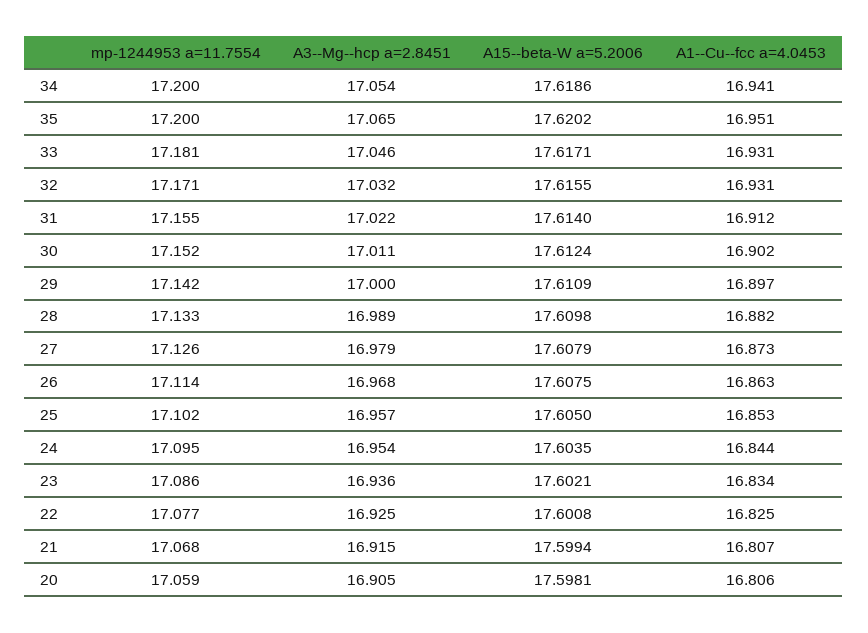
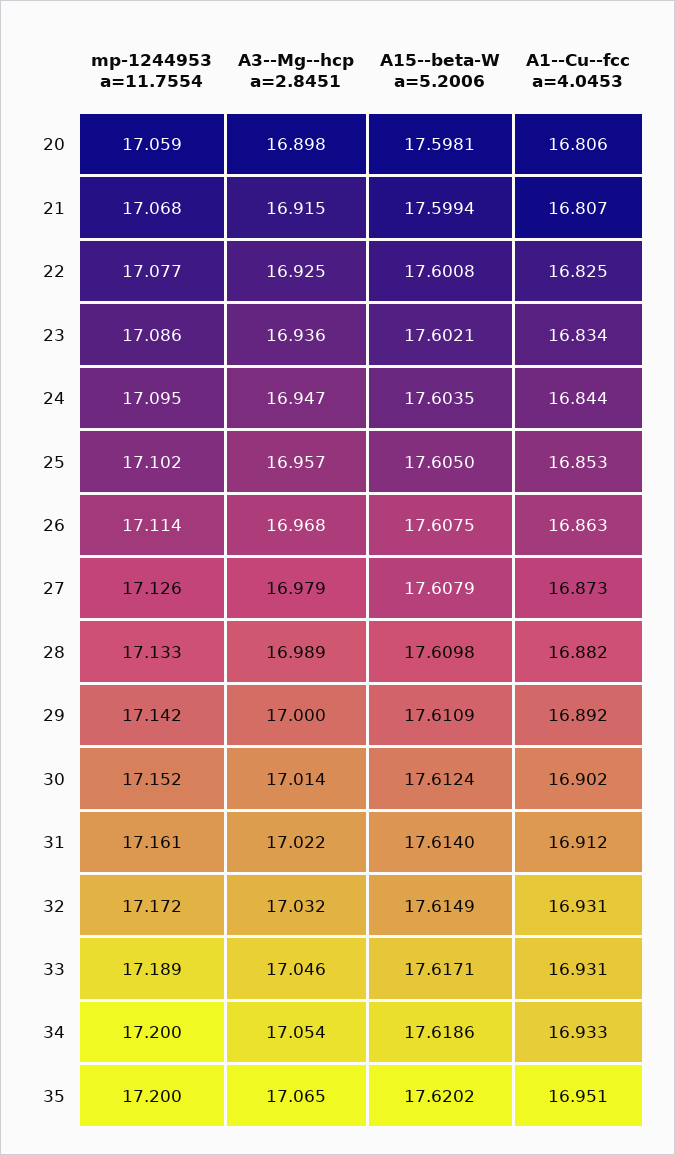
  {
    "mp-1244953 a=11.7554": {
      "34": 17.2,
      "35": 17.2,
-     "33": 17.181,
+     "33": 17.189,
-     "32": 17.171,
+     "32": 17.172,
-     "31": 17.155,
+     "31": 17.161,
      "30": 17.152,
      "29": 17.142,
      "28": 17.133,
      "27": 17.126,
      "26": 17.114,
      "25": 17.102,
      "24": 17.095,
      "23": 17.086,
      "22": 17.077,
      "21": 17.068,
      "20": 17.059
    },
    "A3--Mg--hcp a=2.8451": {
      "34": 17.054,
      "35": 17.065,
      "33": 17.046,
      "32": 17.032,
      "31": 17.022,
-     "30": 17.011,
+     "30": 17.014,
      "29": 17,
      "28": 16.989,
      "27": 16.979,
      "26": 16.968,
      "25": 16.957,
-     "24": 16.954,
+     "24": 16.947,
      "23": 16.936,
      "22": 16.925,
      "21": 16.915,
-     "20": 16.905
+     "20": 16.898
    },
    "A15--beta-W a=5.2006": {
      "34": 17.6186,
      "35": 17.6202,
      "33": 17.6171,
-     "32": 17.6155,
+     "32": 17.6149,
      "31": 17.614,
      "30": 17.6124,
      "29": 17.6109,
      "28": 17.6098,
      "27": 17.6079,
      "26": 17.6075,
      "25": 17.605,
      "24": 17.6035,
      "23": 17.6021,
      "22": 17.6008,
      "21": 17.5994,
      "20": 17.5981
    },
    "A1--Cu--fcc a=4.0453": {
-     "34": 16.941,
+     "34": 16.933,
      "35": 16.951,
      "33": 16.931,
      "32": 16.931,
      "31": 16.912,
      "30": 16.902,
-     "29": 16.897,
+     "29": 16.892,
      "28": 16.882,
      "27": 16.873,
      "26": 16.863,
      "25": 16.853,
      "24": 16.844,
      "23": 16.834,
      "22": 16.825,
      "21": 16.807,
      "20": 16.806
    }
  }

